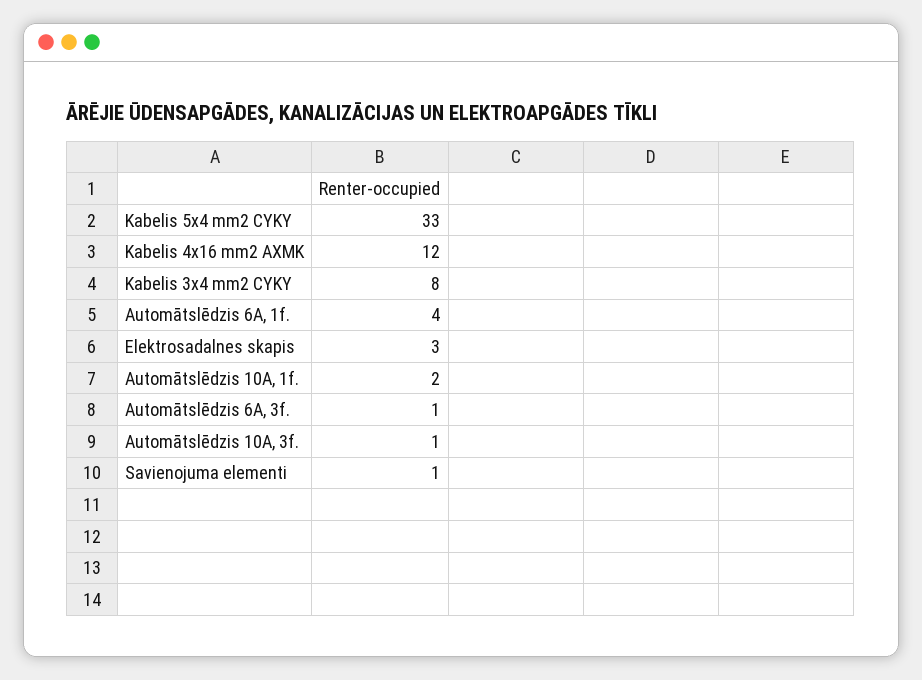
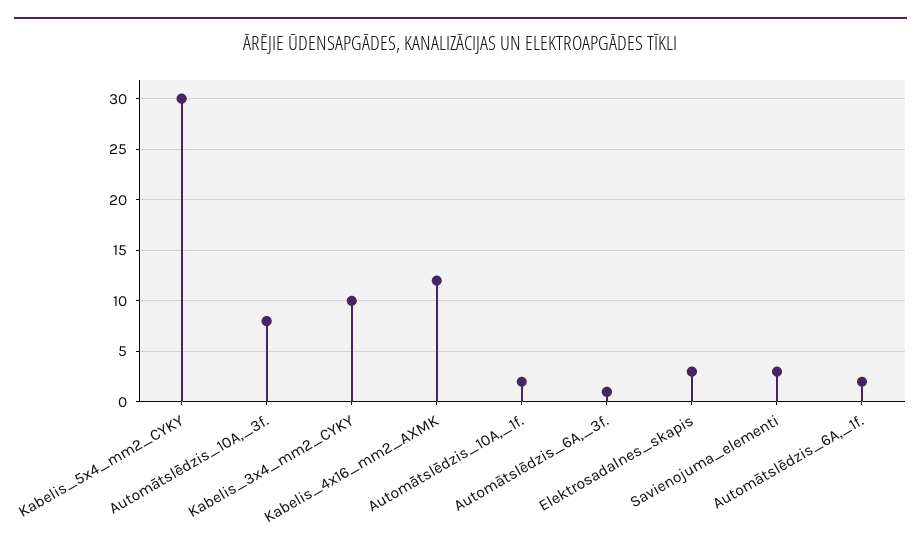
  {
-   "Kabelis 5x4 mm2 CYKY": 33,
+   "Kabelis 5x4 mm2 CYKY": 30,
    "Kabelis 4x16 mm2 AXMK": 12,
-   "Kabelis 3x4 mm2 CYKY": 8,
+   "Kabelis 3x4 mm2 CYKY": 10,
-   "Automātslēdzis 6A, 1f.": 4,
+   "Automātslēdzis 6A, 1f.": 2,
    "Elektrosadalnes skapis": 3,
    "Automātslēdzis 10A, 1f.": 2,
    "Automātslēdzis 6A, 3f.": 1,
-   "Automātslēdzis 10A, 3f.": 1,
+   "Automātslēdzis 10A, 3f.": 8,
-   "Savienojuma elementi": 1
+   "Savienojuma elementi": 3
  }

